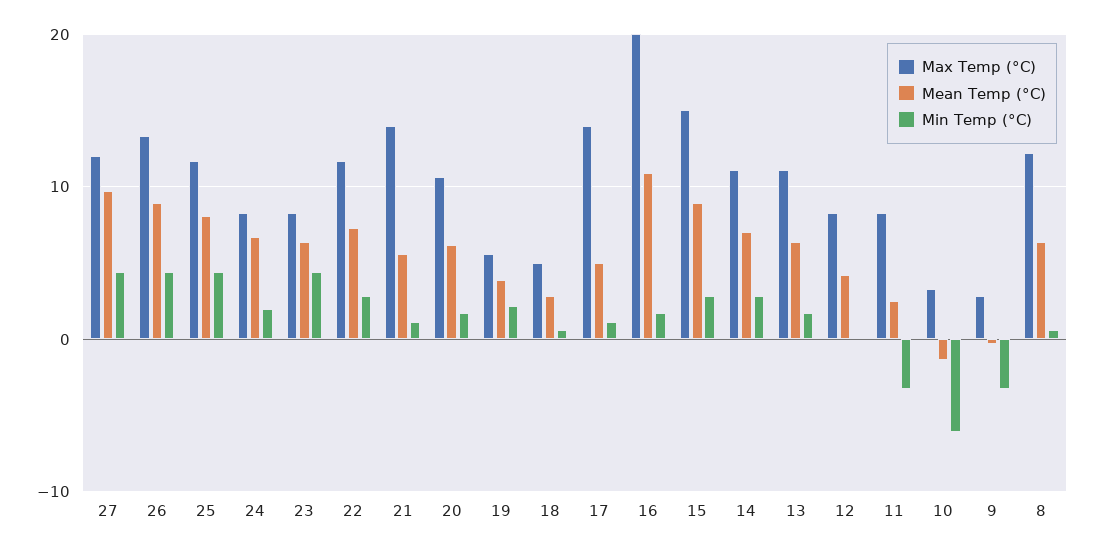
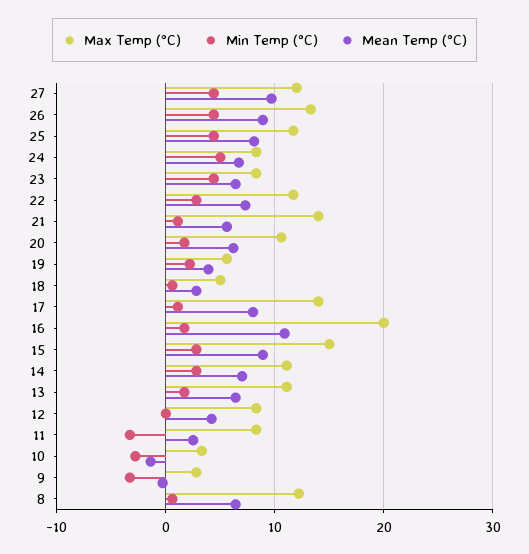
  {
    "Max Temp (°C)": {
      "27": 12,
      "26": 13,
      "25": 12,
      "24": 8,
      "23": 8,
      "22": 12,
      "21": 14,
      "20": 11,
      "19": 6,
      "18": 5,
      "17": 14,
      "16": 20,
      "15": 15,
      "14": 11,
      "13": 11,
      "12": 8,
      "11": 8,
      "10": 3,
      "9": 3,
      "8": 12
    },
    "Mean Temp (°C)": {
      "27": 10,
      "26": 9,
      "25": 8,
      "24": 7,
      "23": 6,
      "22": 7,
      "21": 6,
      "20": 6,
      "19": 4,
      "18": 3,
-     "17": 5,
+     "17": 8,
      "16": 11,
      "15": 9,
      "14": 7,
      "13": 6,
      "12": 4,
      "11": 3,
      "10": -1,
      "9": 0,
      "8": 6
    },
    "Min Temp (°C)": {
      "27": 4,
      "26": 4,
      "25": 4,
-     "24": 2,
+     "24": 5,
      "23": 4,
      "22": 3,
      "21": 1,
      "20": 2,
      "19": 2,
      "18": 1,
      "17": 1,
      "16": 2,
      "15": 3,
      "14": 3,
      "13": 2,
      "12": 0,
      "11": -3,
-     "10": -6,
+     "10": -3,
      "9": -3,
      "8": 1
    }
  }

